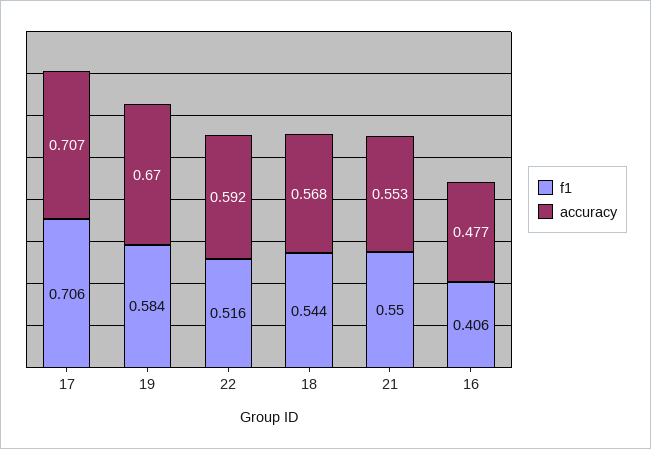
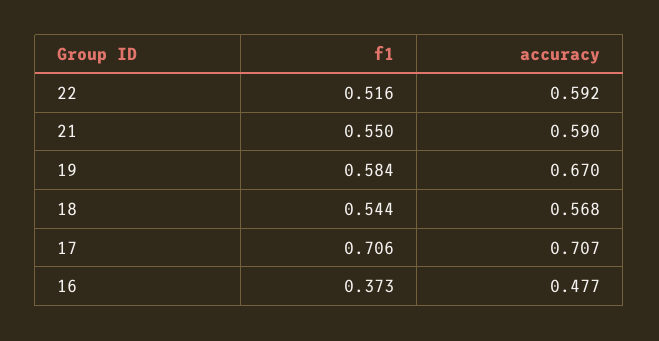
  {
    "f1": {
      "17": 0.706,
      "19": 0.584,
      "22": 0.516,
      "18": 0.544,
      "21": 0.55,
-     "16": 0.406
+     "16": 0.373
    },
    "accuracy": {
      "17": 0.707,
      "19": 0.67,
      "22": 0.592,
      "18": 0.568,
-     "21": 0.553,
+     "21": 0.59,
      "16": 0.477
    }
  }

